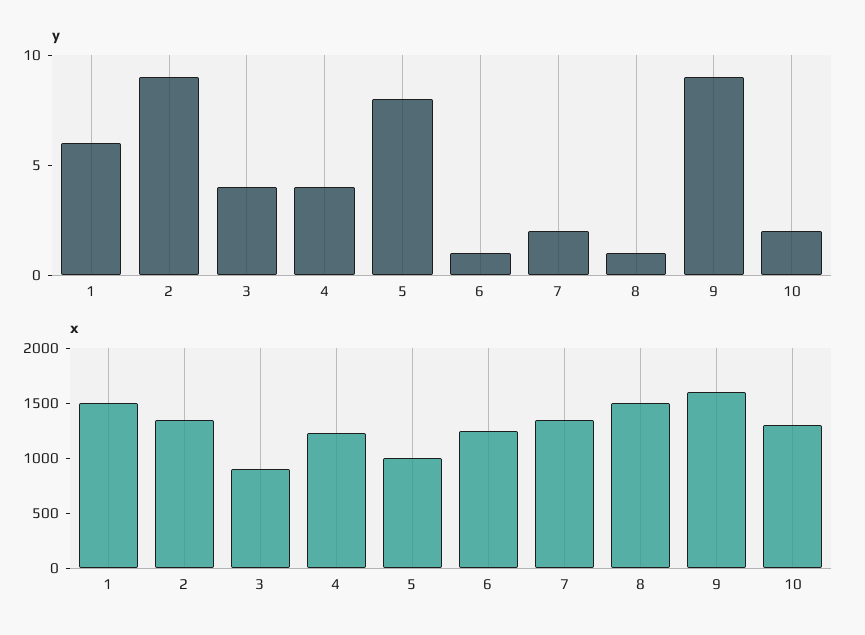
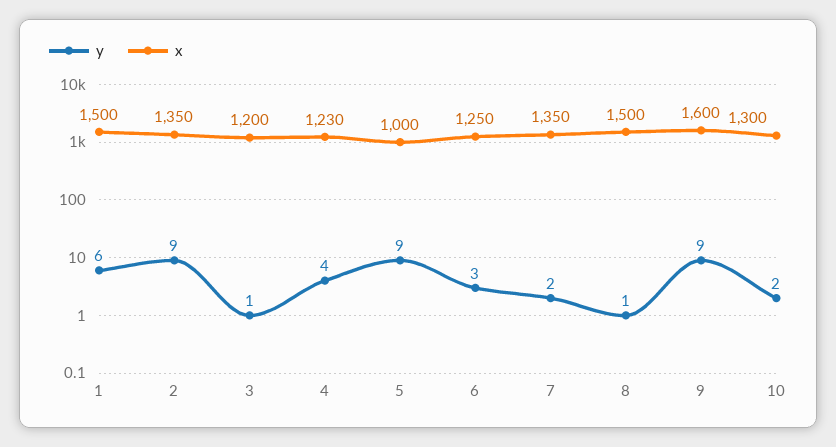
  {
    "y": {
      "1": 6,
      "2": 9,
-     "3": 4,
+     "3": 1,
      "4": 4,
-     "5": 8,
+     "5": 9,
-     "6": 1,
+     "6": 3,
      "7": 2,
      "8": 1,
      "9": 9,
      "10": 2
    },
    "x": {
      "1": 1500,
      "2": 1350,
-     "3": 900,
+     "3": 1200,
      "4": 1230,
      "5": 1000,
      "6": 1250,
      "7": 1350,
      "8": 1500,
      "9": 1600,
      "10": 1300
    }
  }

